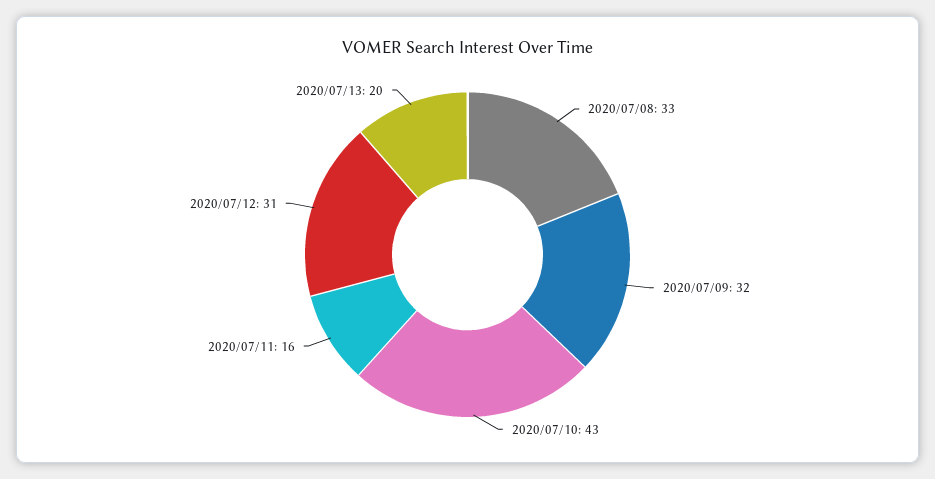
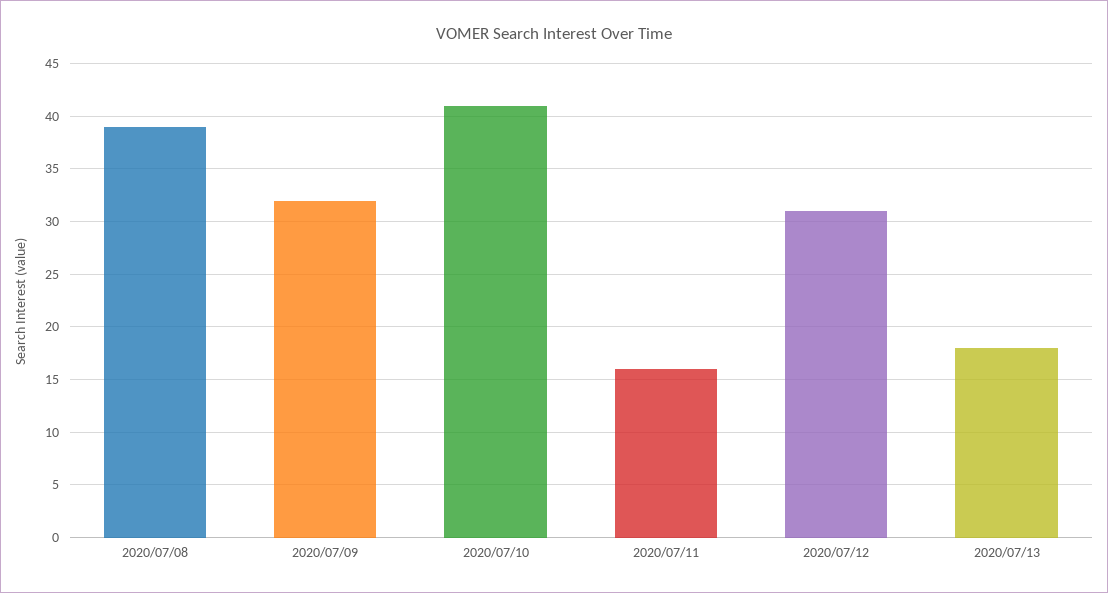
  {
-   "2020/07/08": 33,
+   "2020/07/08": 39,
    "2020/07/09": 32,
-   "2020/07/10": 43,
+   "2020/07/10": 41,
    "2020/07/11": 16,
    "2020/07/12": 31,
-   "2020/07/13": 20
+   "2020/07/13": 18
  }

